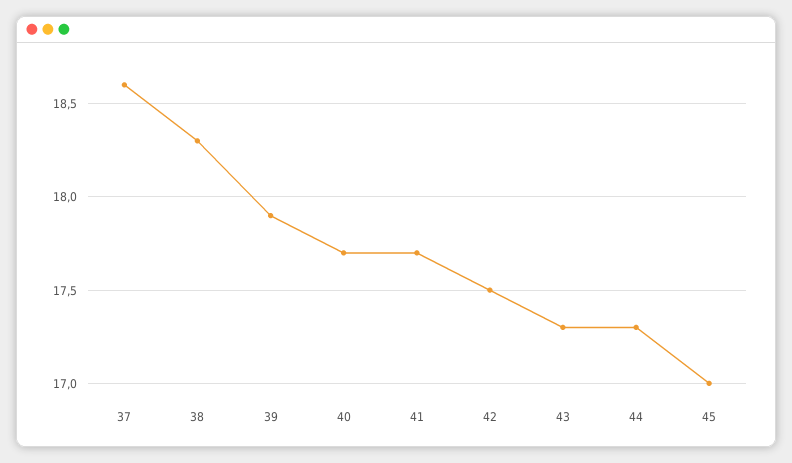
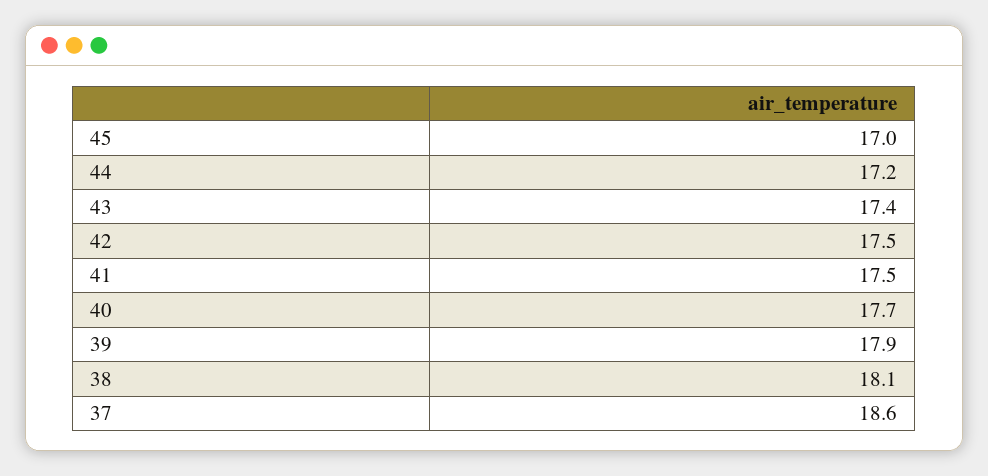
  {
    "37": 18.6,
-   "38": 18.3,
+   "38": 18.1,
    "39": 17.9,
    "40": 17.7,
-   "41": 17.7,
+   "41": 17.5,
    "42": 17.5,
-   "43": 17.3,
+   "43": 17.4,
-   "44": 17.3,
+   "44": 17.2,
    "45": 17
  }

